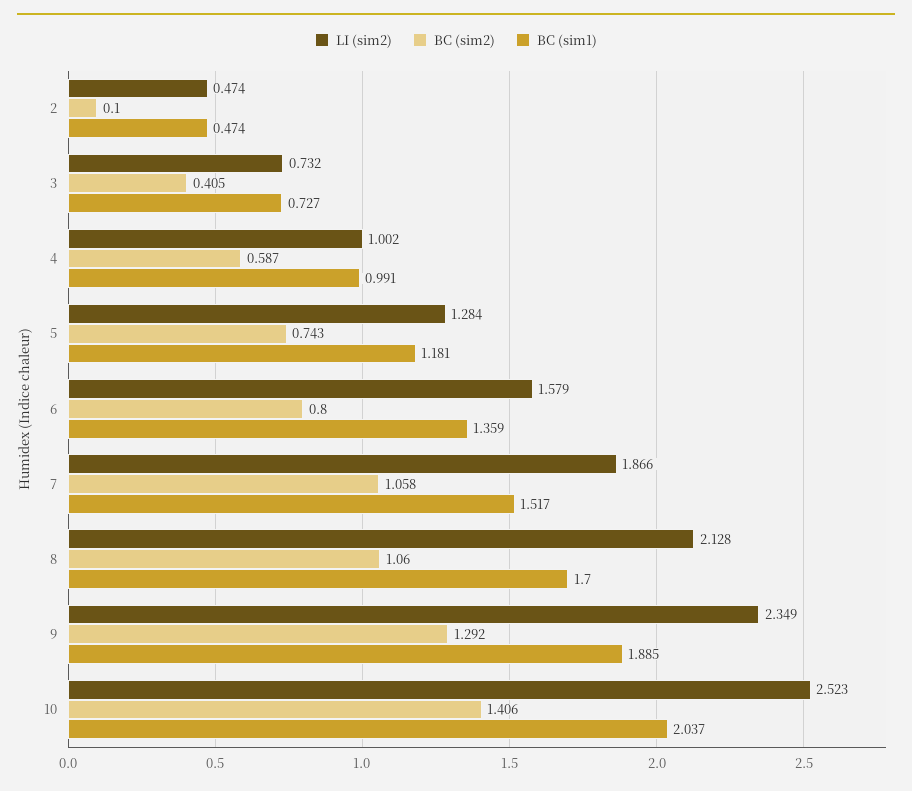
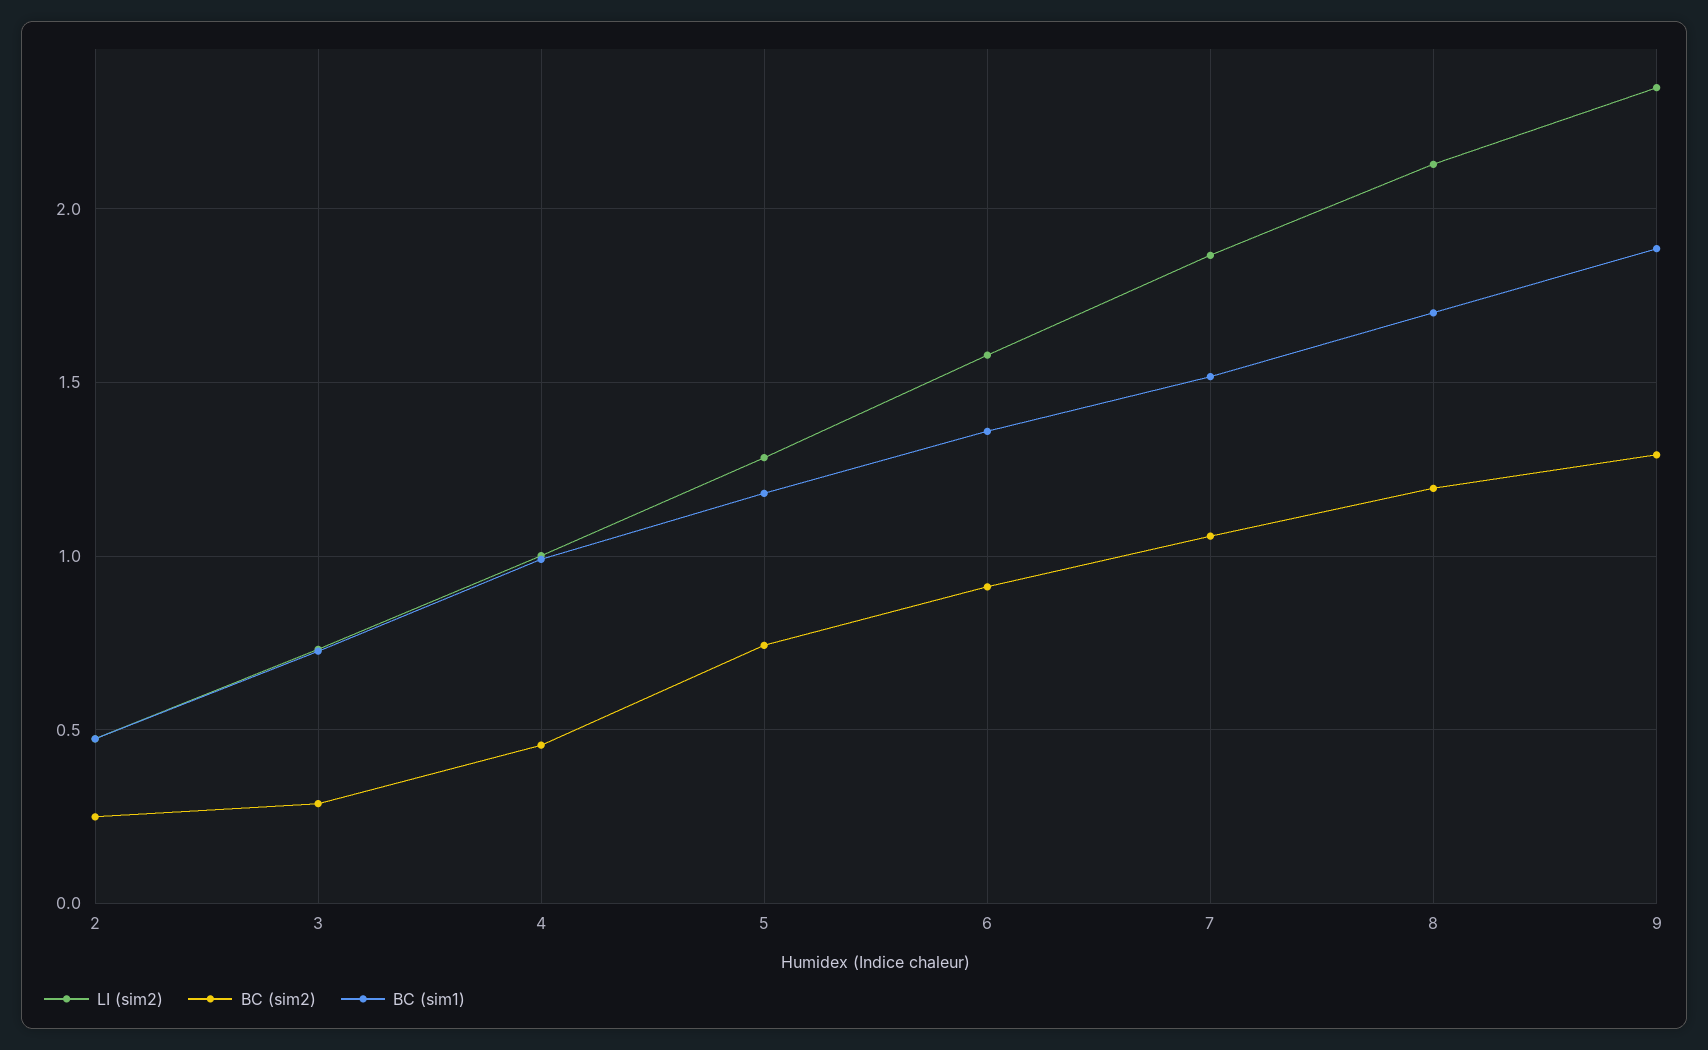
  {
    "LI (sim2)": {
      "2": 0.474,
      "3": 0.732,
      "4": 1.002,
      "5": 1.284,
      "6": 1.579,
      "7": 1.866,
      "8": 2.128,
-     "9": 2.349,
+     "9": 2.349
-     "10": 2.523
    },
    "BC (sim2)": {
-     "2": 0.1,
+     "2": 0.25,
-     "3": 0.405,
+     "3": 0.3,
-     "4": 0.587,
+     "4": 0.45,
      "5": 0.743,
-     "6": 0.8,
+     "6": 0.9,
      "7": 1.058,
-     "8": 1.06,
+     "8": 1.2,
-     "9": 1.292,
+     "9": 1.292
-     "10": 1.406
    },
    "BC (sim1)": {
      "2": 0.474,
      "3": 0.727,
      "4": 0.991,
      "5": 1.181,
      "6": 1.359,
      "7": 1.517,
      "8": 1.7,
-     "9": 1.885,
+     "9": 1.885
-     "10": 2.037
    }
  }

